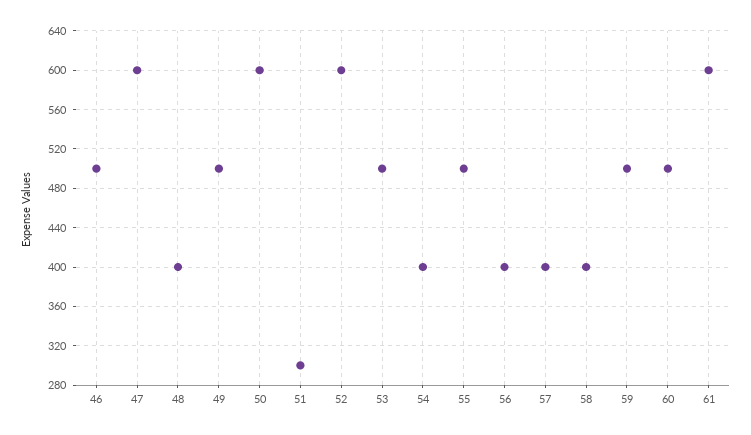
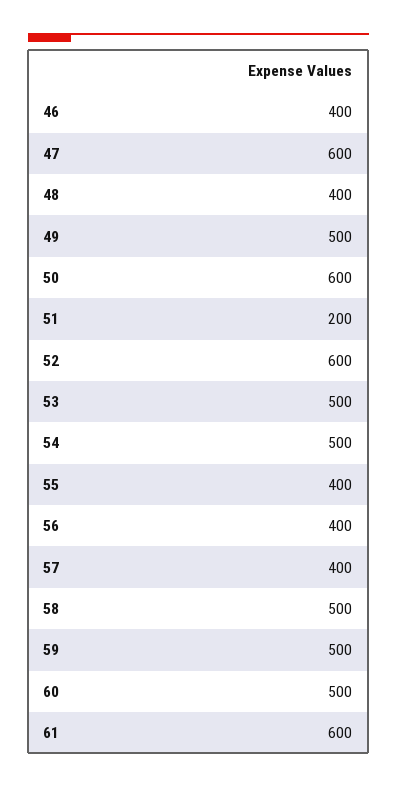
  {
-   "46": 500,
+   "46": 400,
    "47": 600,
    "48": 400,
    "49": 500,
    "50": 600,
-   "51": 300,
+   "51": 200,
    "52": 600,
    "53": 500,
-   "54": 400,
+   "54": 500,
-   "55": 500,
+   "55": 400,
    "56": 400,
    "57": 400,
-   "58": 400,
+   "58": 500,
    "59": 500,
    "60": 500,
    "61": 600
  }

